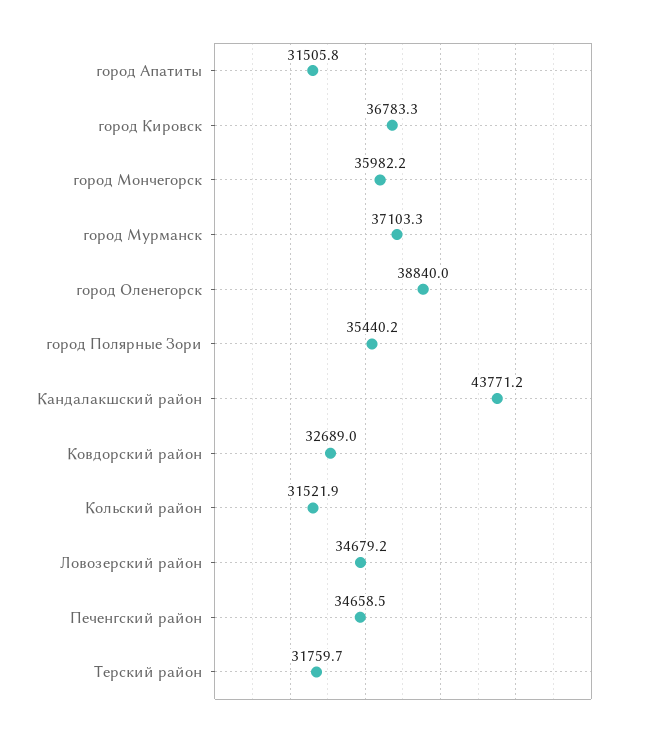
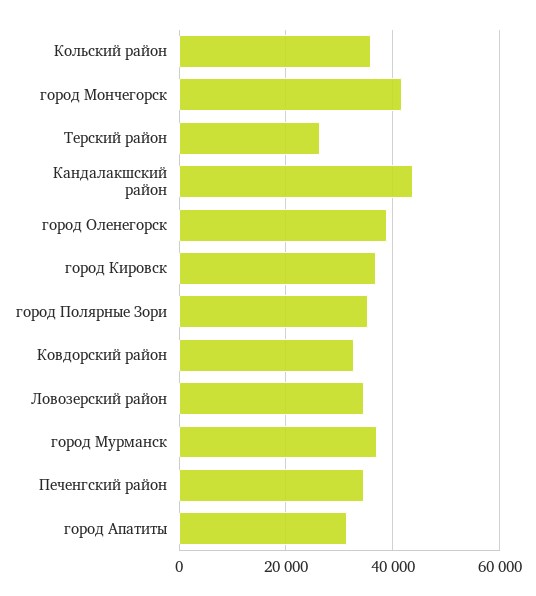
  {
    "город Апатиты": 31505.8,
    "город Кировск": 36783.3,
-   "город Мончегорск": 35982.2,
+   "город Мончегорск": 42000,
    "город Мурманск": 37103.3,
    "город Оленегорск": 38840,
    "город Полярные Зори": 35440.2,
    "Кандалакшский район": 43771.2,
    "Ковдорский район": 32689,
-   "Кольский район": 31521.9,
+   "Кольский район": 36000,
    "Ловозерский район": 34679.2,
    "Печенгский район": 34658.5,
-   "Терский район": 31759.7
+   "Терский район": 26000
  }

